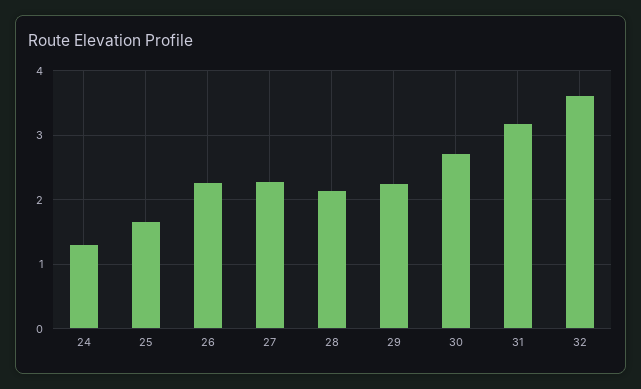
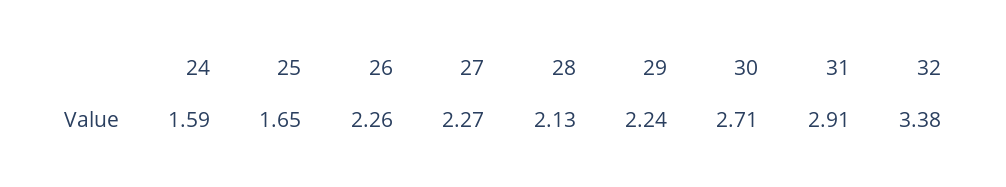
  {
-   "24": 1.3,
+   "24": 1.59,
    "25": 1.65,
    "26": 2.26,
    "27": 2.27,
    "28": 2.13,
    "29": 2.24,
    "30": 2.71,
-   "31": 3.2,
+   "31": 2.91,
-   "32": 3.6
+   "32": 3.38
  }

